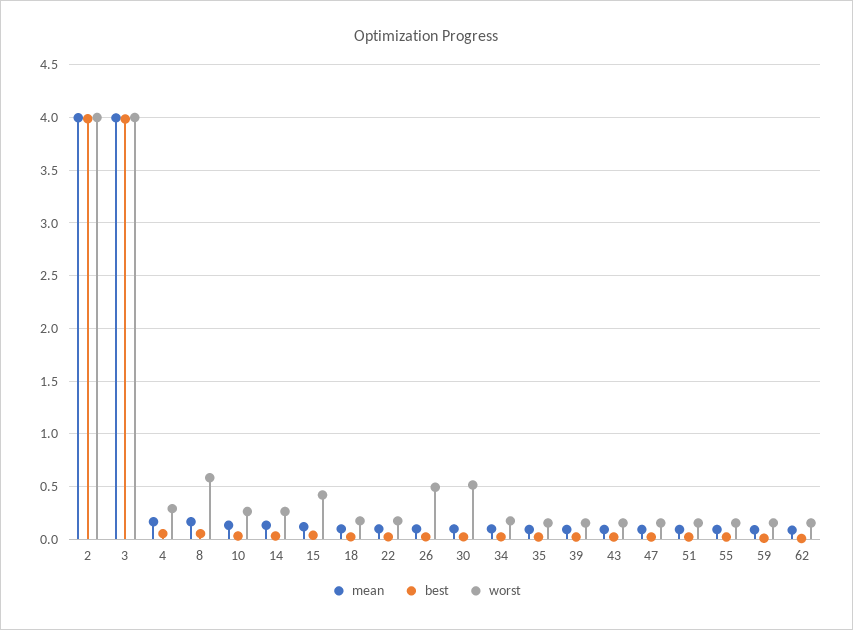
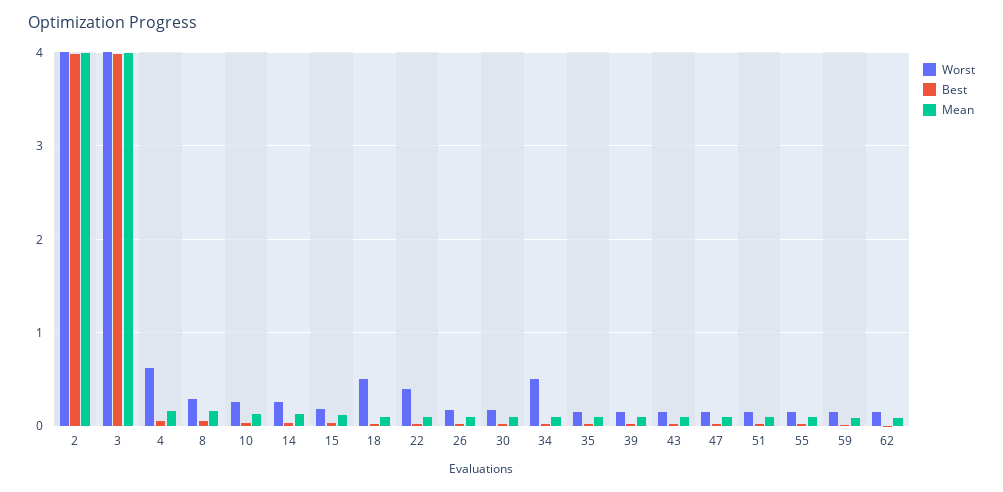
  {
    "mean": {
      "2": 4,
      "3": 4,
      "4": 0.2,
      "8": 0.2,
      "10": 0.1,
      "14": 0.1,
      "15": 0.1,
      "18": 0.1,
      "22": 0.1,
      "26": 0.1,
      "30": 0.1,
      "34": 0.1,
      "35": 0.1,
      "39": 0.1,
      "43": 0.1,
      "47": 0.1,
      "51": 0.1,
      "55": 0.1,
      "59": 0.1,
      "62": 0.1
    },
    "best": {
      "2": 4,
      "3": 4,
      "4": 0.1,
      "8": 0.1,
      "10": 0,
      "14": 0,
      "15": 0,
      "18": 0,
      "22": 0,
      "26": 0,
      "30": 0,
      "34": 0,
      "35": 0,
      "39": 0,
      "43": 0,
      "47": 0,
      "51": 0,
      "55": 0,
      "59": 0,
      "62": 0
    },
    "worst": {
      "2": 4,
      "3": 4,
-     "4": 0.3,
+     "4": 0.6,
-     "8": 0.6,
+     "8": 0.3,
      "10": 0.3,
      "14": 0.3,
-     "15": 0.4,
+     "15": 0.2,
-     "18": 0.2,
+     "18": 0.5,
-     "22": 0.2,
+     "22": 0.4,
-     "26": 0.5,
+     "26": 0.2,
-     "30": 0.5,
+     "30": 0.2,
-     "34": 0.2,
+     "34": 0.5,
      "35": 0.2,
      "39": 0.2,
      "43": 0.2,
      "47": 0.2,
      "51": 0.2,
      "55": 0.2,
      "59": 0.2,
      "62": 0.2
    }
  }

